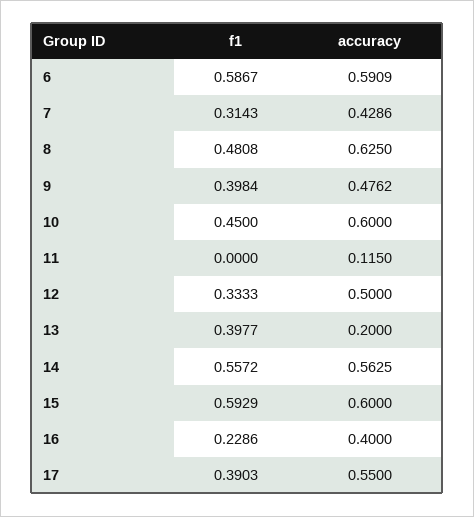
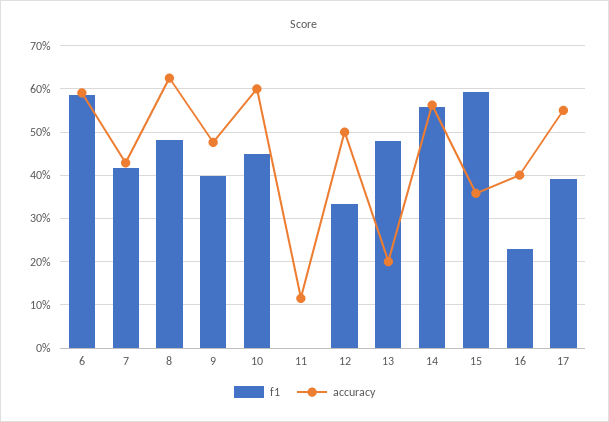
  {
    "f1": {
      "6": 0.5867,
-     "7": 0.3143,
+     "7": 0.42,
      "8": 0.4808,
      "9": 0.3984,
      "10": 0.45,
      "11": 0,
      "12": 0.3333,
-     "13": 0.3977,
+     "13": 0.48,
      "14": 0.5572,
      "15": 0.5929,
      "16": 0.2286,
      "17": 0.3903
    },
    "accuracy": {
      "6": 0.5909,
      "7": 0.4286,
      "8": 0.625,
      "9": 0.4762,
      "10": 0.6,
      "11": 0.115,
      "12": 0.5,
      "13": 0.2,
      "14": 0.5625,
-     "15": 0.6,
+     "15": 0.36,
      "16": 0.4,
      "17": 0.55
    }
  }

